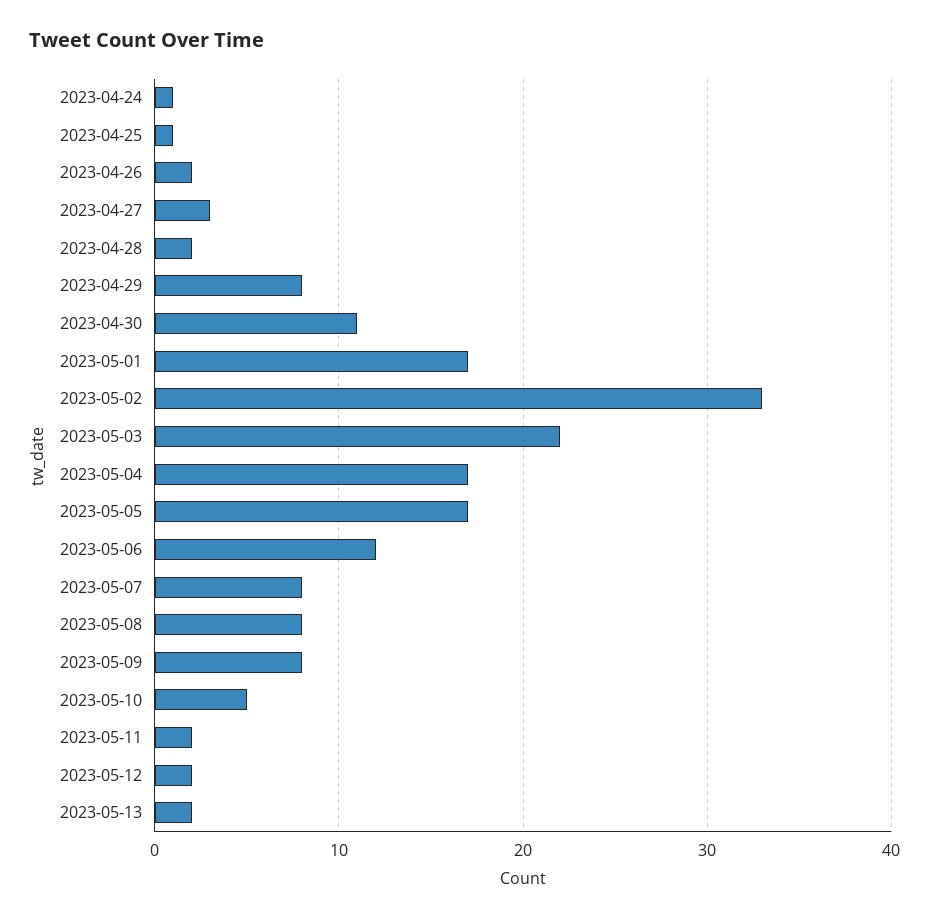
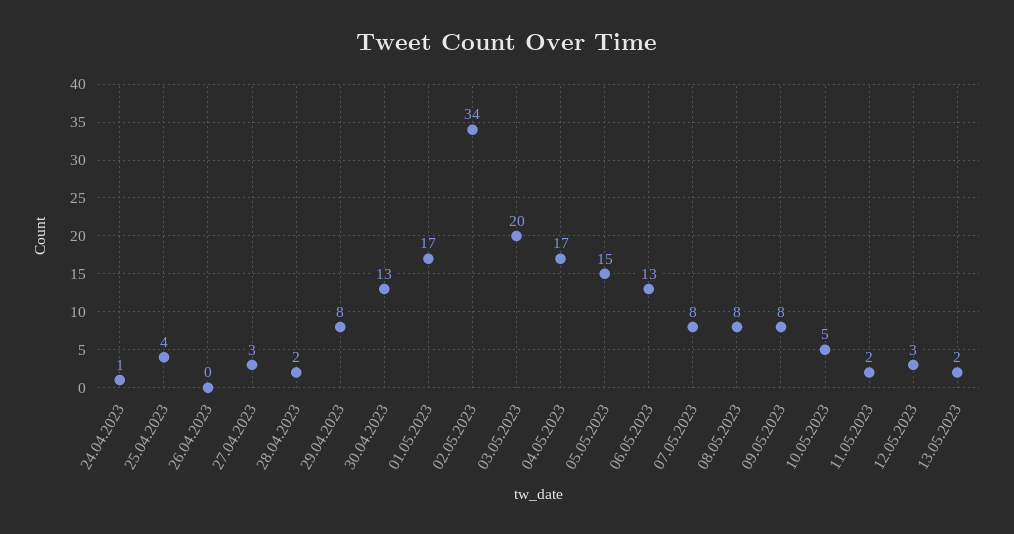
  {
    "2023-04-24": 1,
-   "2023-04-25": 1,
+   "2023-04-25": 4,
-   "2023-04-26": 2,
+   "2023-04-26": 0,
    "2023-04-27": 3,
    "2023-04-28": 2,
    "2023-04-29": 8,
-   "2023-04-30": 11,
+   "2023-04-30": 13,
    "2023-05-01": 17,
-   "2023-05-02": 33,
+   "2023-05-02": 34,
-   "2023-05-03": 22,
+   "2023-05-03": 20,
    "2023-05-04": 17,
-   "2023-05-05": 17,
+   "2023-05-05": 15,
-   "2023-05-06": 12,
+   "2023-05-06": 13,
    "2023-05-07": 8,
    "2023-05-08": 8,
    "2023-05-09": 8,
    "2023-05-10": 5,
    "2023-05-11": 2,
-   "2023-05-12": 2,
+   "2023-05-12": 3,
    "2023-05-13": 2
  }

